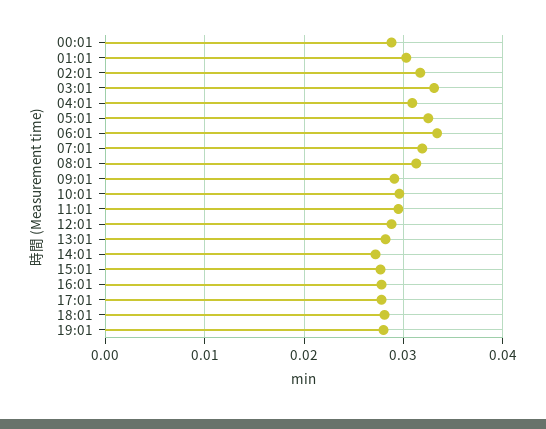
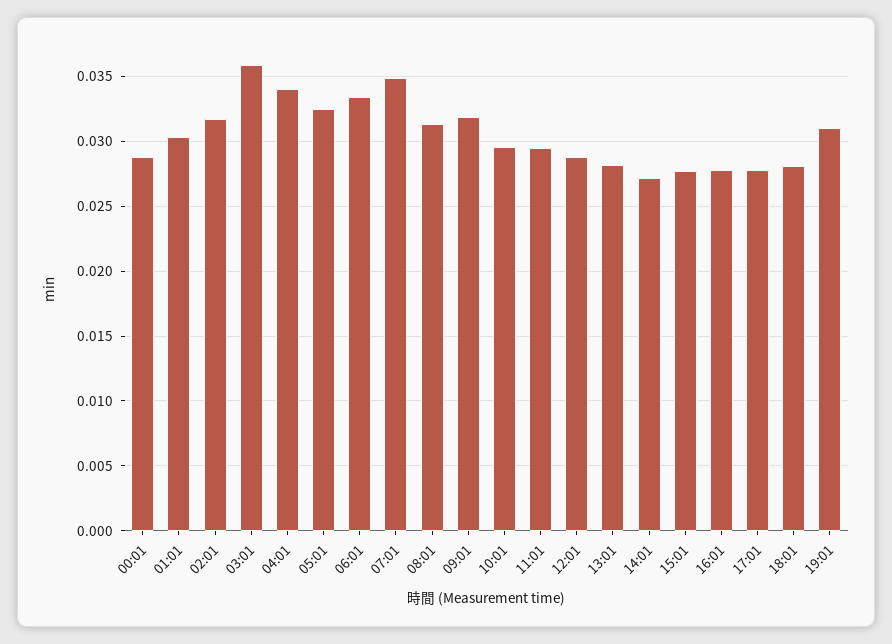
  {
    "00:01": 0.029,
    "01:01": 0.0305,
    "02:01": 0.0315,
-   "03:01": 0.033,
+   "03:01": 0.036,
-   "04:01": 0.031,
+   "04:01": 0.034,
    "05:01": 0.0325,
    "06:01": 0.0335,
-   "07:01": 0.032,
+   "07:01": 0.035,
    "08:01": 0.0315,
-   "09:01": 0.029,
+   "09:01": 0.032,
    "10:01": 0.0295,
    "11:01": 0.0295,
    "12:01": 0.029,
    "13:01": 0.028,
    "14:01": 0.027,
    "15:01": 0.0275,
    "16:01": 0.028,
    "17:01": 0.028,
    "18:01": 0.028,
-   "19:01": 0.028
+   "19:01": 0.031
  }

